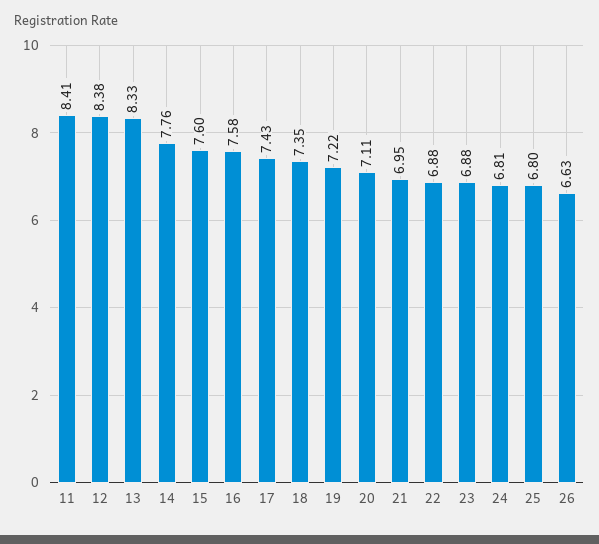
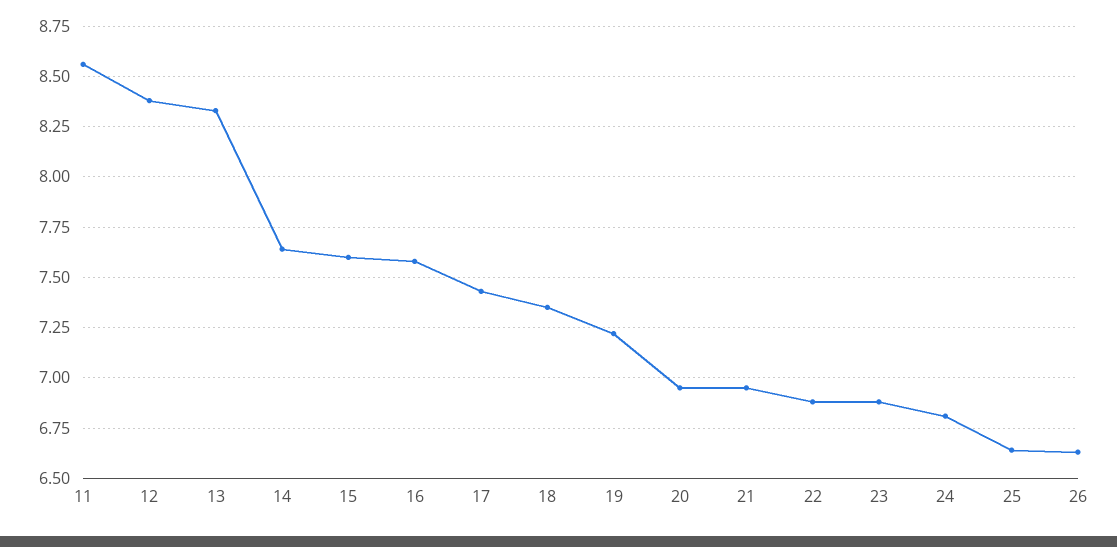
  {
-   "11": 8.41,
+   "11": 8.55,
    "12": 8.38,
    "13": 8.33,
-   "14": 7.76,
+   "14": 7.65,
    "15": 7.6,
    "16": 7.58,
    "17": 7.43,
    "18": 7.35,
    "19": 7.22,
-   "20": 7.11,
+   "20": 6.95,
    "21": 6.95,
    "22": 6.88,
    "23": 6.88,
    "24": 6.81,
-   "25": 6.8,
+   "25": 6.65,
    "26": 6.63
  }

